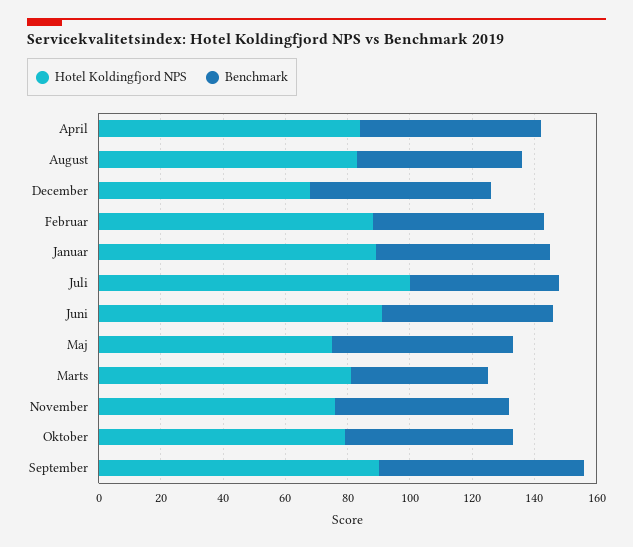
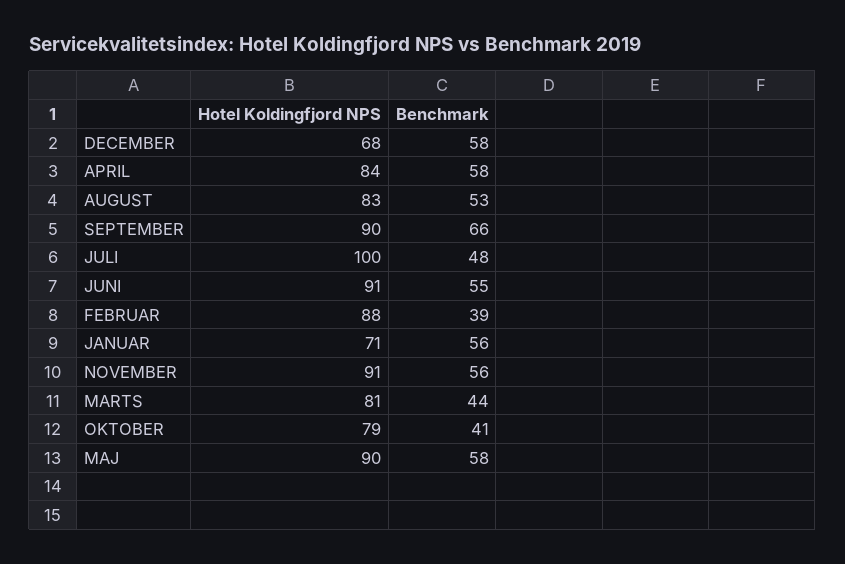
  {
    "Hotel Koldingfjord NPS": {
      "April": 84,
      "August": 83,
      "December": 68,
      "Februar": 88,
-     "Januar": 90,
+     "Januar": 71,
      "Juli": 100,
      "Juni": 91,
-     "Maj": 75,
+     "Maj": 90,
      "Marts": 81,
-     "November": 75,
+     "November": 91,
      "Oktober": 79,
      "September": 90
    },
    "Benchmark": {
      "April": 58,
      "August": 53,
      "December": 58,
-     "Februar": 55,
+     "Februar": 39,
      "Januar": 56,
      "Juli": 48,
      "Juni": 55,
      "Maj": 58,
      "Marts": 44,
      "November": 56,
-     "Oktober": 55,
+     "Oktober": 41,
      "September": 66
    }
  }

